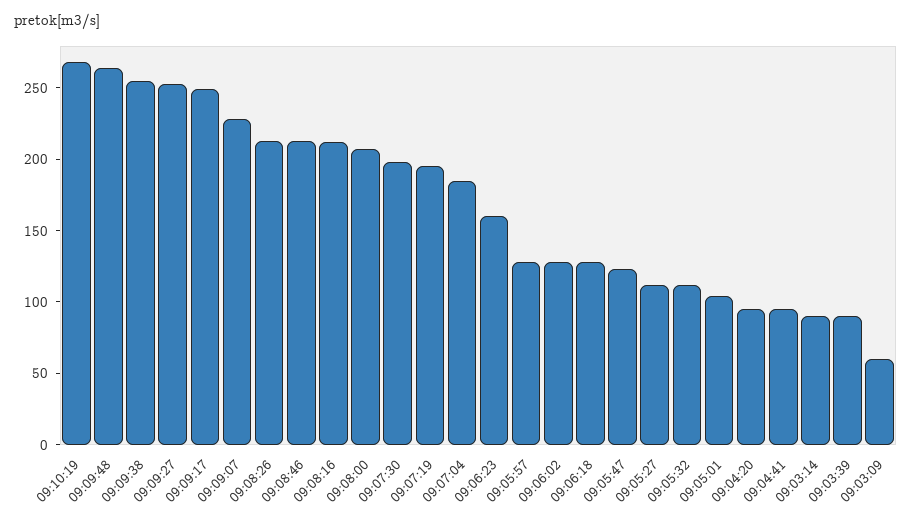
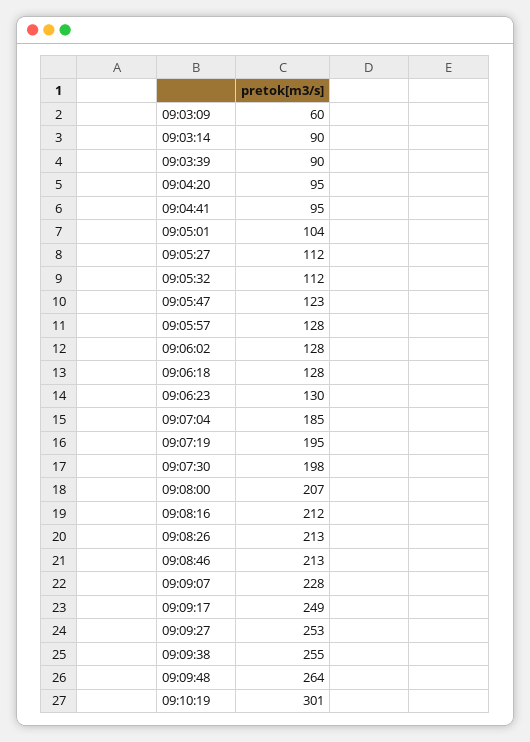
  {
-   "09:10:19": 270,
+   "09:10:19": 301,
    "09:09:48": 264,
    "09:09:38": 255,
    "09:09:27": 253,
    "09:09:17": 249,
    "09:09:07": 228,
    "09:08:26": 213,
    "09:08:46": 213,
    "09:08:16": 212,
    "09:08:00": 207,
    "09:07:30": 198,
    "09:07:19": 195,
    "09:07:04": 185,
-   "09:06:23": 160,
+   "09:06:23": 130,
    "09:05:57": 128,
    "09:06:02": 128,
    "09:06:18": 128,
    "09:05:47": 123,
    "09:05:27": 112,
    "09:05:32": 112,
    "09:05:01": 104,
    "09:04:20": 95,
    "09:04:41": 95,
    "09:03:14": 90,
    "09:03:39": 90,
    "09:03:09": 60
  }

